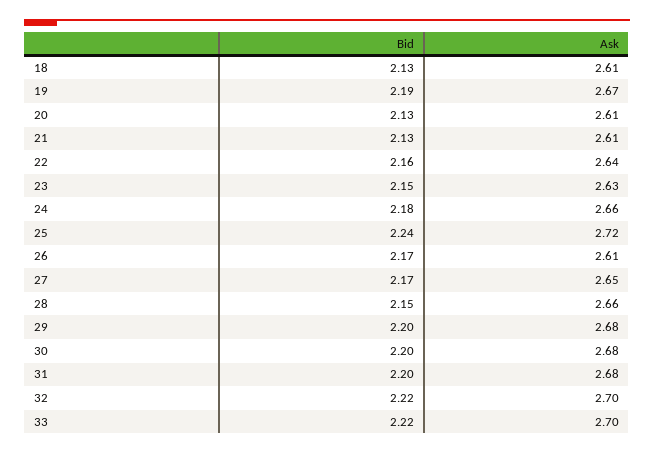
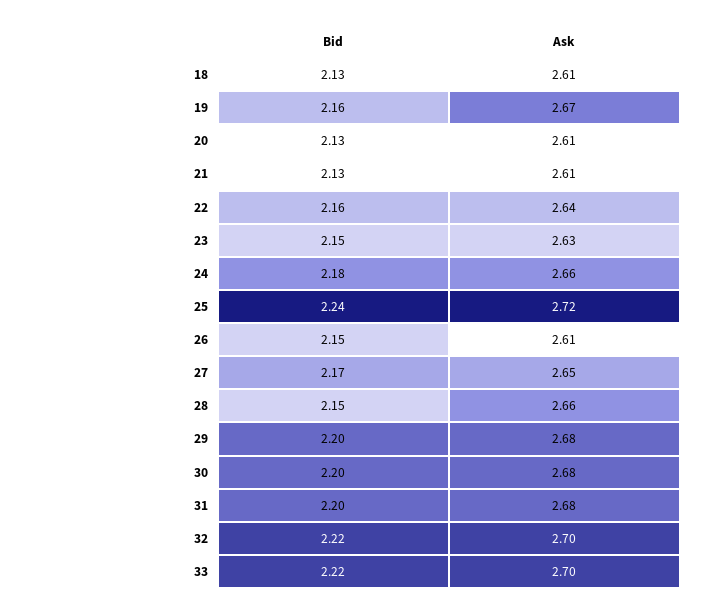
  {
    "Bid": {
      "18": 2.13,
-     "19": 2.19,
+     "19": 2.16,
      "20": 2.13,
      "21": 2.13,
      "22": 2.16,
      "23": 2.15,
      "24": 2.18,
      "25": 2.24,
-     "26": 2.17,
+     "26": 2.15,
      "27": 2.17,
      "28": 2.15,
      "29": 2.2,
      "30": 2.2,
      "31": 2.2,
      "32": 2.22,
      "33": 2.22
    },
    "Ask": {
      "18": 2.61,
      "19": 2.67,
      "20": 2.61,
      "21": 2.61,
      "22": 2.64,
      "23": 2.63,
      "24": 2.66,
      "25": 2.72,
      "26": 2.61,
      "27": 2.65,
      "28": 2.66,
      "29": 2.68,
      "30": 2.68,
      "31": 2.68,
      "32": 2.7,
      "33": 2.7
    }
  }

